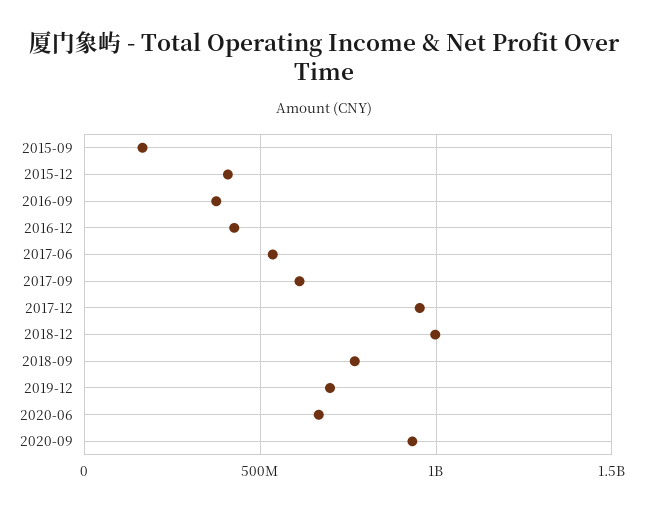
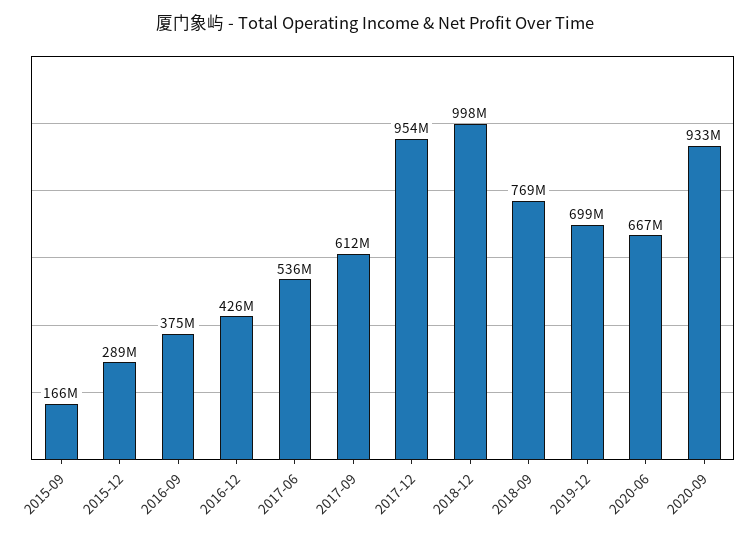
  {
    "2015-09": 166000000,
-   "2015-12": 400000000,
+   "2015-12": 289000000,
    "2016-09": 375000000,
    "2016-12": 426000000,
    "2017-06": 536000000,
    "2017-09": 612000000,
    "2017-12": 954000000,
    "2018-12": 998000000,
    "2018-09": 769000000,
    "2019-12": 699000000,
    "2020-06": 667000000,
    "2020-09": 933000000
  }

